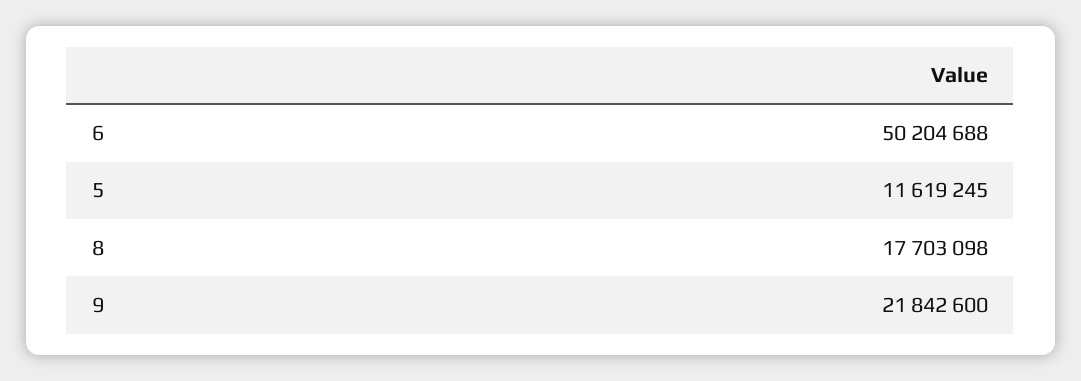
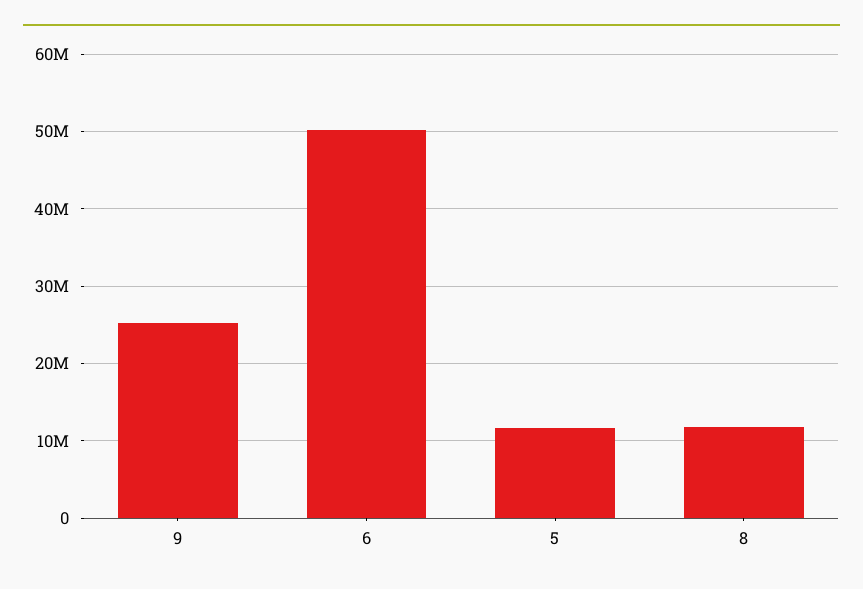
  {
    "6": 50204688,
    "5": 11619245,
-   "8": 17703098,
+   "8": 12000000,
-   "9": 21842600
+   "9": 25000000
  }

